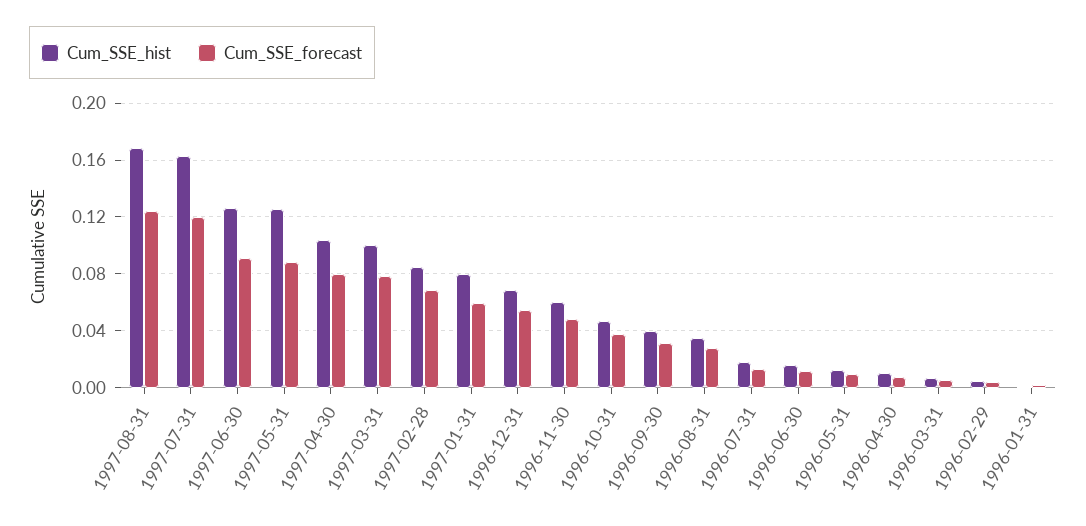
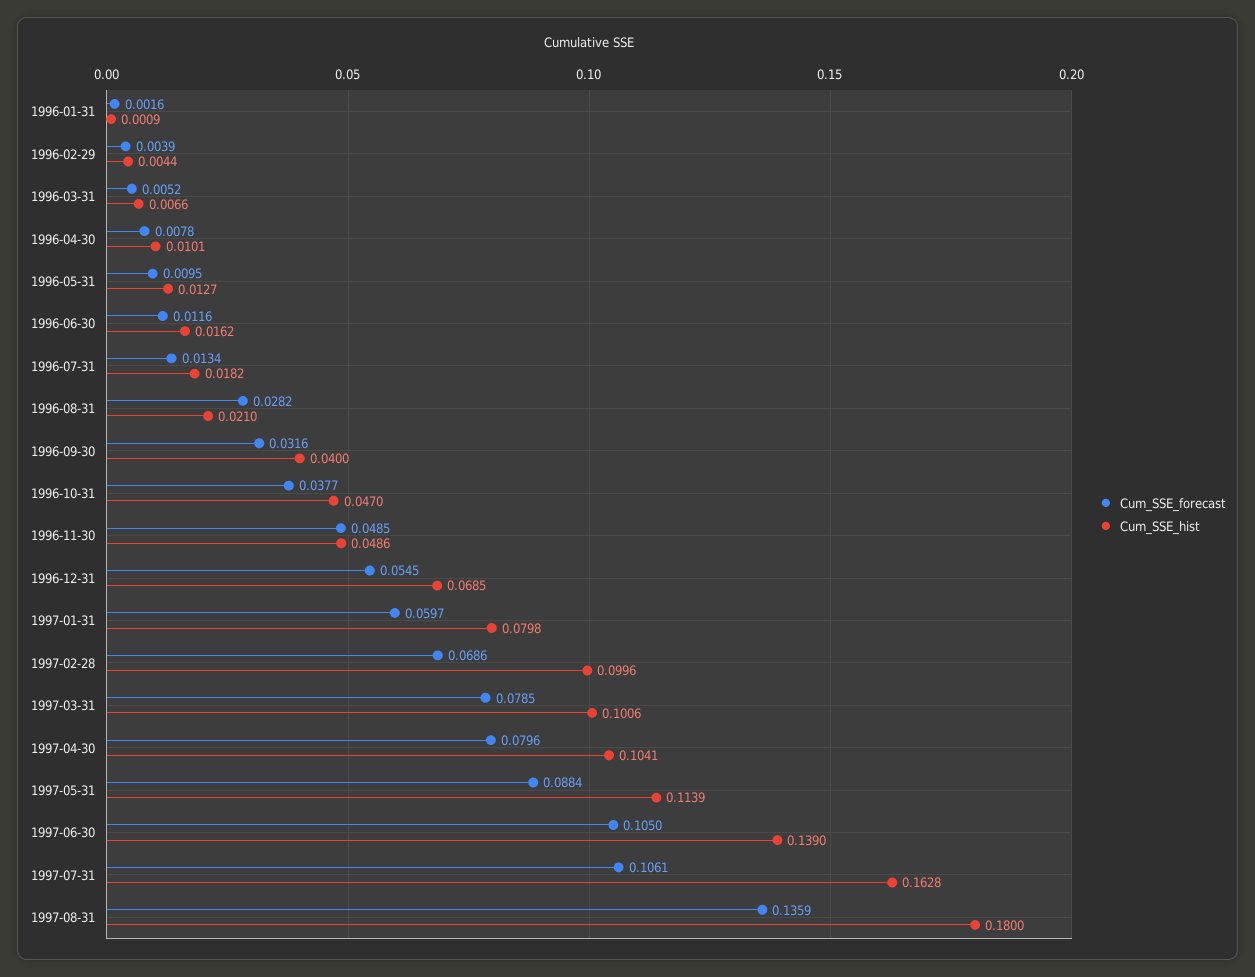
  {
    "Cum_SSE_hist": {
-     "1997-08-31": 0.17,
+     "1997-08-31": 0.18,
      "1997-07-31": 0.1628,
-     "1997-06-30": 0.125,
+     "1997-06-30": 0.139,
-     "1997-05-31": 0.125,
+     "1997-05-31": 0.1139,
      "1997-04-30": 0.1041,
      "1997-03-31": 0.1006,
-     "1997-02-28": 0.085,
+     "1997-02-28": 0.0996,
      "1997-01-31": 0.0798,
      "1996-12-31": 0.0685,
-     "1996-11-30": 0.06,
+     "1996-11-30": 0.0486,
      "1996-10-31": 0.047,
      "1996-09-30": 0.04,
-     "1996-08-31": 0.035,
+     "1996-08-31": 0.021,
      "1996-07-31": 0.0182,
      "1996-06-30": 0.0162,
      "1996-05-31": 0.0127,
      "1996-04-30": 0.0101,
      "1996-03-31": 0.0066,
      "1996-02-29": 0.0044,
      "1996-01-31": 0.0009
    },
    "Cum_SSE_forecast": {
-     "1997-08-31": 0.125,
+     "1997-08-31": 0.1359,
-     "1997-07-31": 0.12,
+     "1997-07-31": 0.1061,
-     "1997-06-30": 0.09,
+     "1997-06-30": 0.105,
      "1997-05-31": 0.0884,
      "1997-04-30": 0.0796,
      "1997-03-31": 0.0785,
      "1997-02-28": 0.0686,
      "1997-01-31": 0.0597,
      "1996-12-31": 0.0545,
      "1996-11-30": 0.0485,
      "1996-10-31": 0.0377,
      "1996-09-30": 0.0316,
      "1996-08-31": 0.0282,
      "1996-07-31": 0.0134,
      "1996-06-30": 0.0116,
      "1996-05-31": 0.0095,
      "1996-04-30": 0.0078,
      "1996-03-31": 0.0052,
      "1996-02-29": 0.0039,
      "1996-01-31": 0.0016
    }
  }

